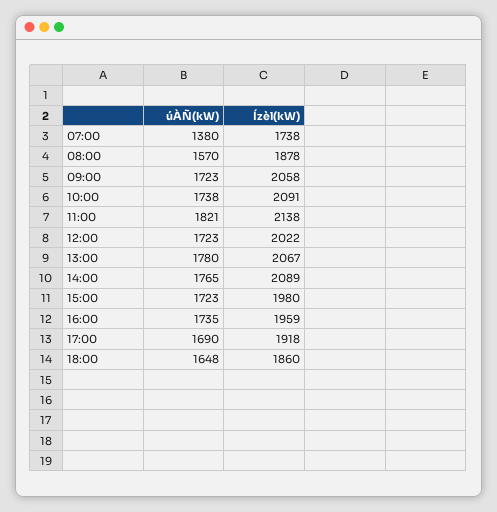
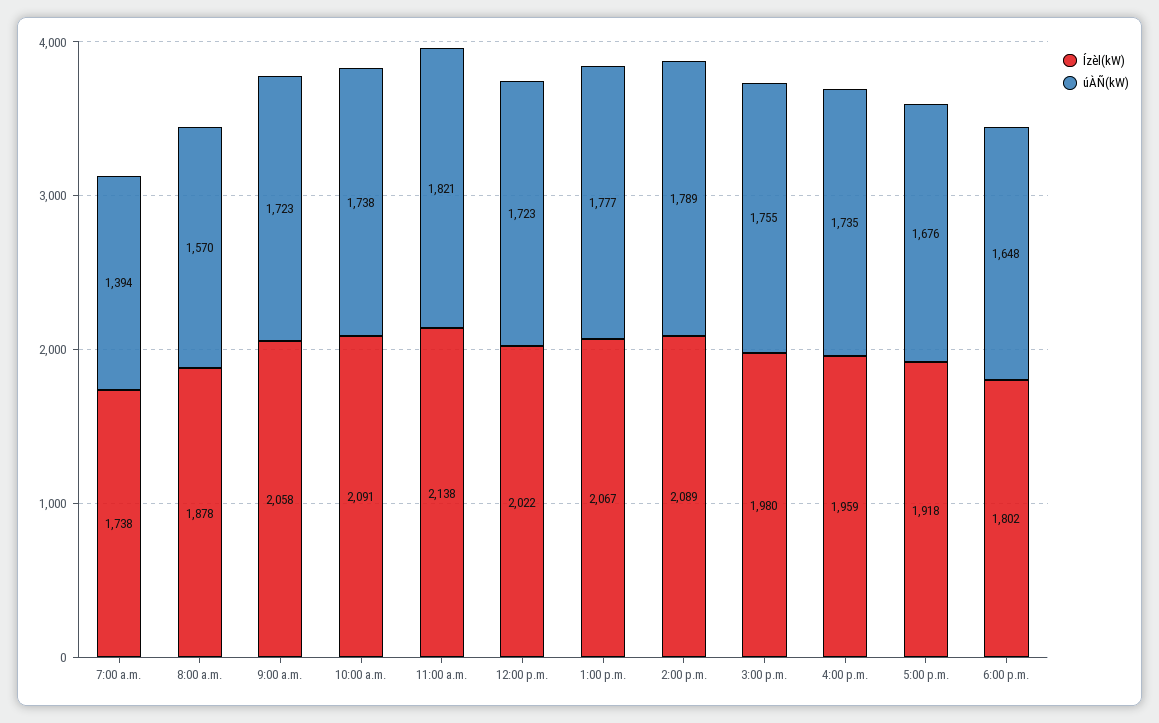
  {
    "úÀÑ(kW)": {
-     "07:00": 1380,
+     "07:00": 1394,
      "08:00": 1570,
      "09:00": 1723,
      "10:00": 1738,
      "11:00": 1821,
      "12:00": 1723,
-     "13:00": 1780,
+     "13:00": 1777,
-     "14:00": 1765,
+     "14:00": 1789,
-     "15:00": 1723,
+     "15:00": 1755,
      "16:00": 1735,
-     "17:00": 1690,
+     "17:00": 1676,
      "18:00": 1648
    },
    "Ízèl(kW)": {
      "07:00": 1738,
      "08:00": 1878,
      "09:00": 2058,
      "10:00": 2091,
      "11:00": 2138,
      "12:00": 2022,
      "13:00": 2067,
      "14:00": 2089,
      "15:00": 1980,
      "16:00": 1959,
      "17:00": 1918,
-     "18:00": 1860
+     "18:00": 1802
    }
  }

